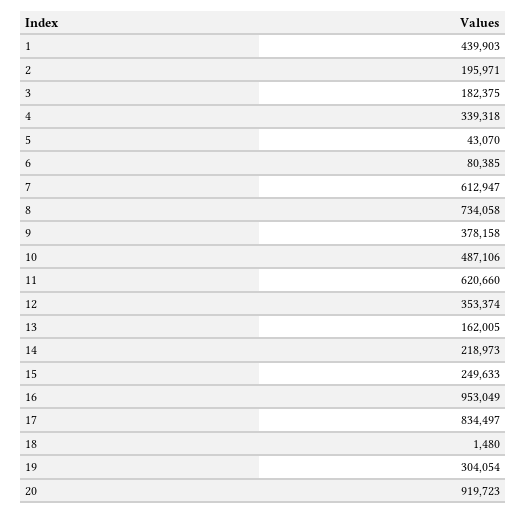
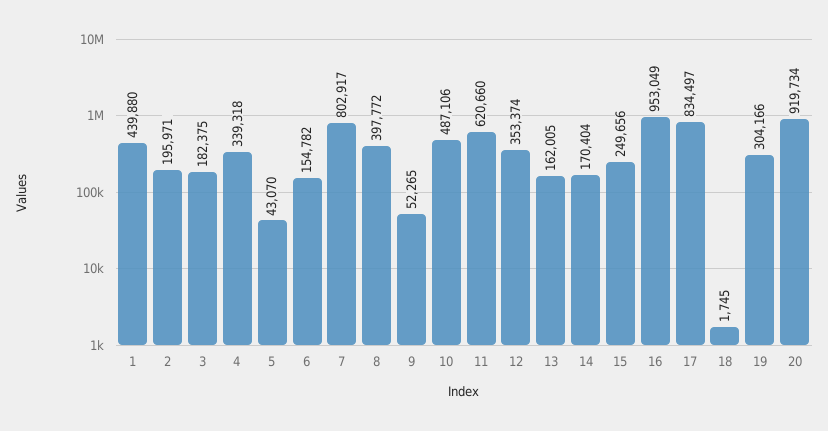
  {
-   "1": 439903,
+   "1": 439880,
    "2": 195971,
    "3": 182375,
    "4": 339318,
    "5": 43070,
-   "6": 80385,
+   "6": 154782,
-   "7": 612947,
+   "7": 802917,
-   "8": 734058,
+   "8": 397772,
-   "9": 378158,
+   "9": 52265,
    "10": 487106,
    "11": 620660,
    "12": 353374,
    "13": 162005,
-   "14": 218973,
+   "14": 170404,
-   "15": 249633,
+   "15": 249656,
    "16": 953049,
    "17": 834497,
-   "18": 1480,
+   "18": 1745,
-   "19": 304054,
+   "19": 304166,
-   "20": 919723
+   "20": 919734
  }

